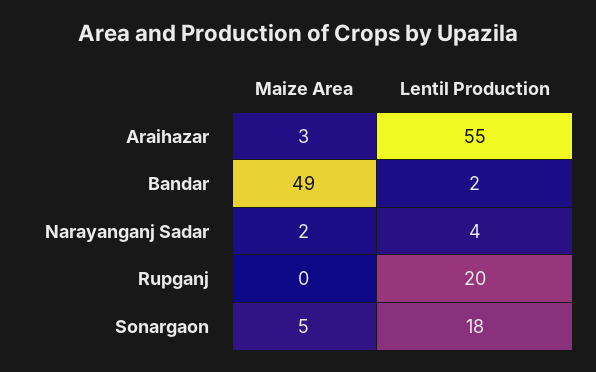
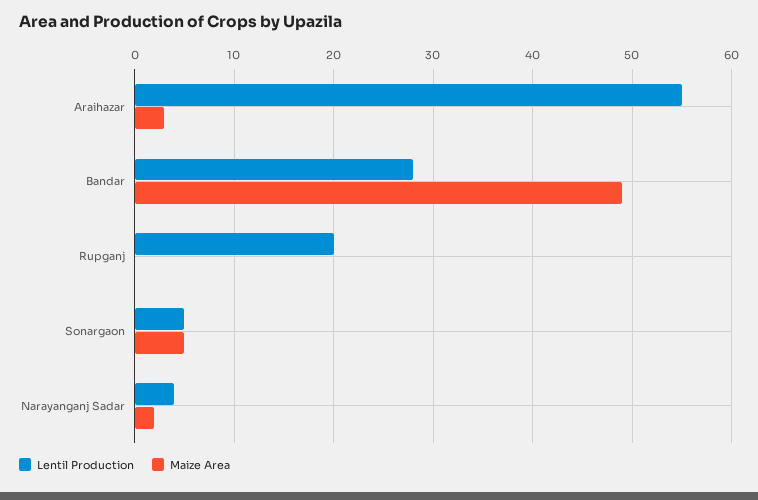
  {
    "Maize Area": {
      "Araihazar": 3,
      "Bandar": 49,
      "Narayanganj Sadar": 2,
      "Rupganj": 0,
      "Sonargaon": 5
    },
    "Lentil Production": {
      "Araihazar": 55,
-     "Bandar": 2,
+     "Bandar": 28,
      "Narayanganj Sadar": 4,
      "Rupganj": 20,
-     "Sonargaon": 18
+     "Sonargaon": 5
    }
  }

